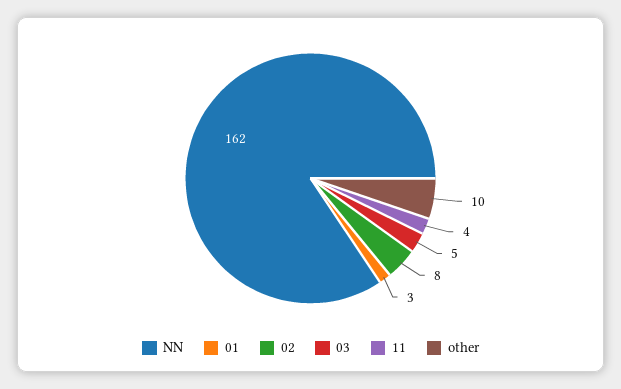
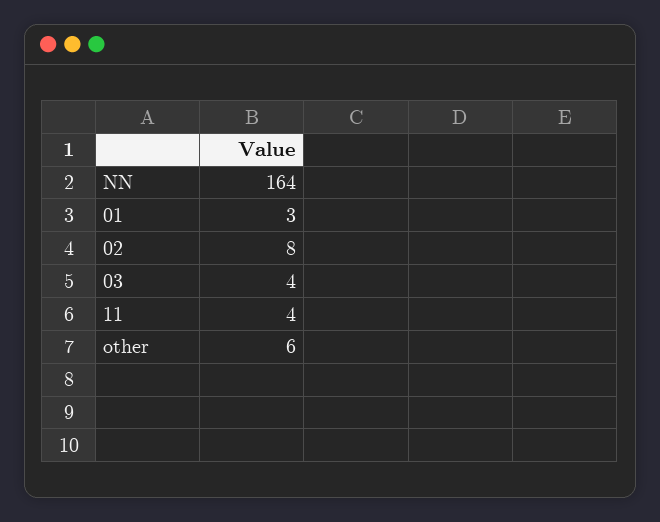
  {
-   "NN": 162,
+   "NN": 164,
    "01": 3,
    "02": 8,
-   "03": 5,
+   "03": 4,
    "11": 4,
-   "other": 10
+   "other": 6
  }

